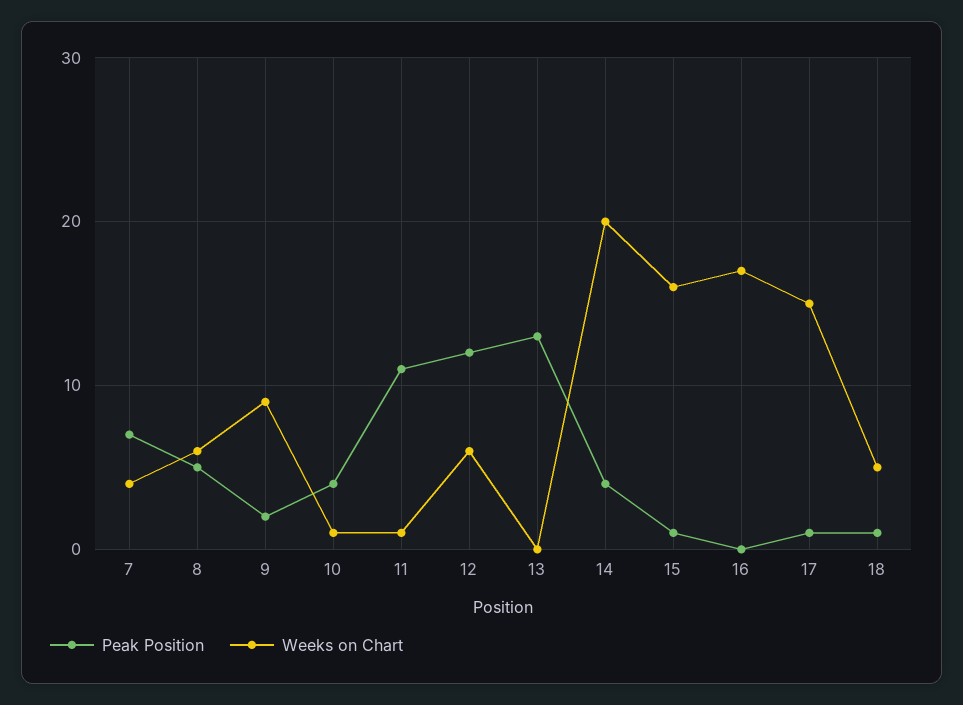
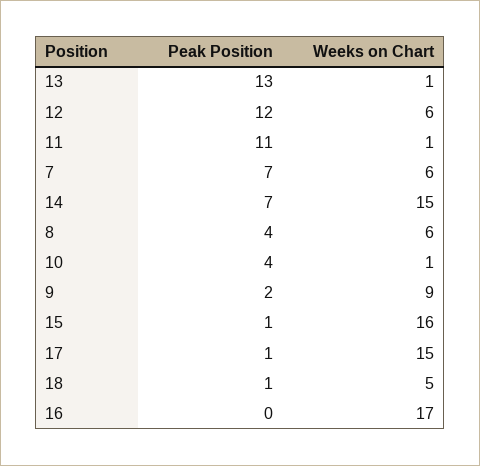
  {
    "Peak Position": {
      "7": 7,
-     "8": 5,
+     "8": 4,
      "9": 2,
      "10": 4,
      "11": 11,
      "12": 12,
      "13": 13,
-     "14": 4,
+     "14": 7,
      "15": 1,
      "16": 0,
      "17": 1,
      "18": 1
    },
    "Weeks on Chart": {
-     "7": 4,
+     "7": 6,
      "8": 6,
      "9": 9,
      "10": 1,
      "11": 1,
      "12": 6,
-     "13": 0,
+     "13": 1,
-     "14": 20,
+     "14": 15,
      "15": 16,
      "16": 17,
      "17": 15,
      "18": 5
    }
  }

